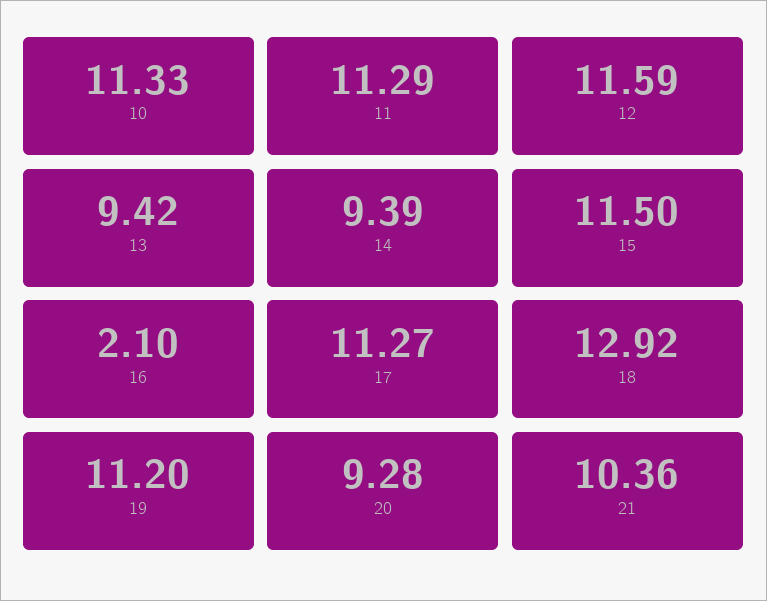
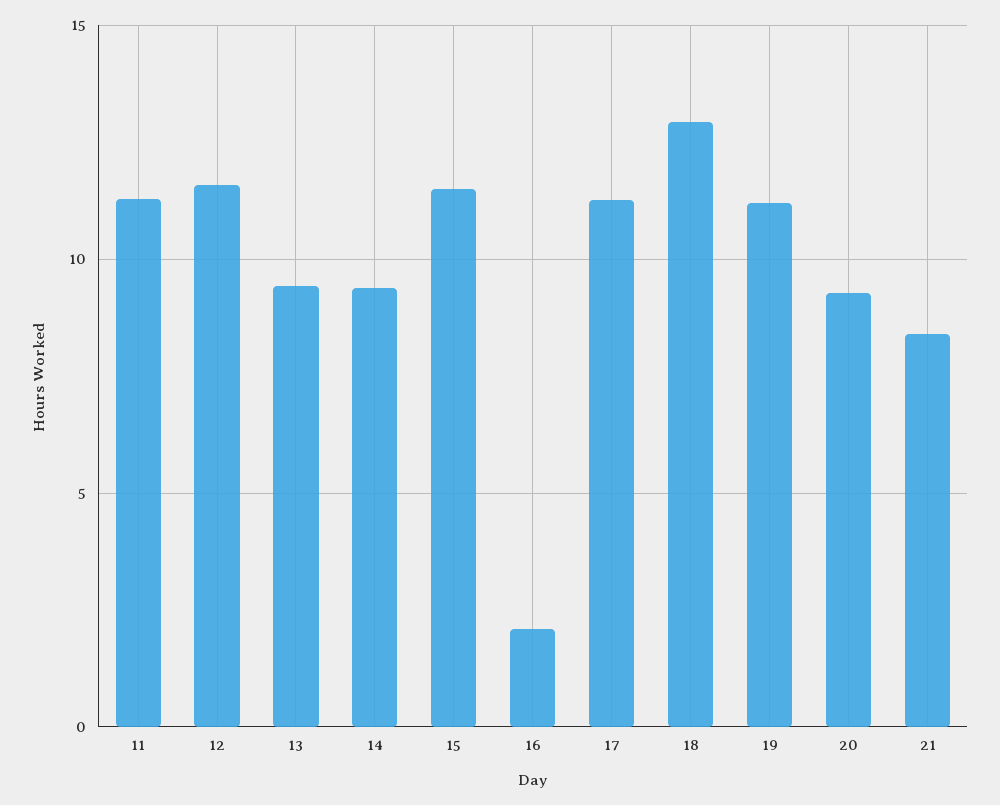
  {
-   "10": 11.33,
    "11": 11.29,
    "12": 11.59,
    "13": 9.42,
    "14": 9.39,
    "15": 11.5,
    "16": 2.1,
    "17": 11.27,
    "18": 12.92,
    "19": 11.2,
    "20": 9.28,
-   "21": 10.36
+   "21": 8.5
  }

